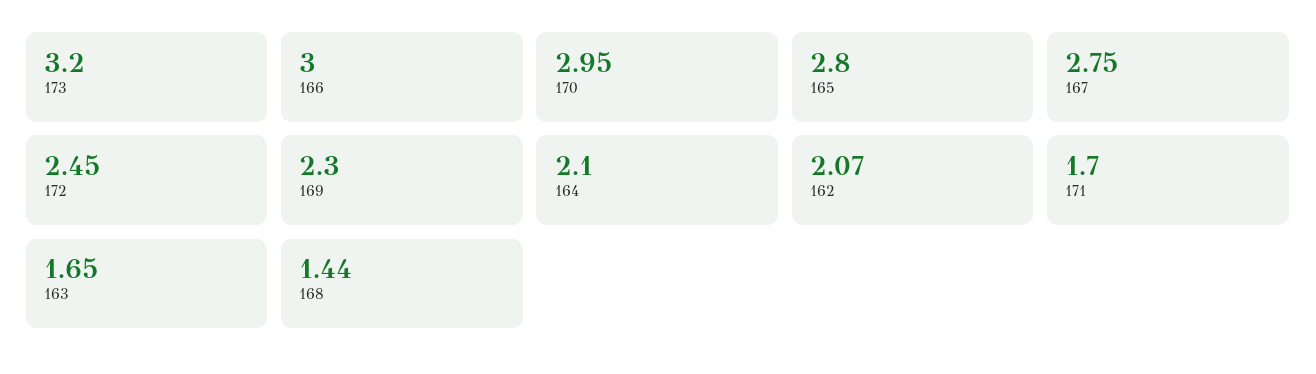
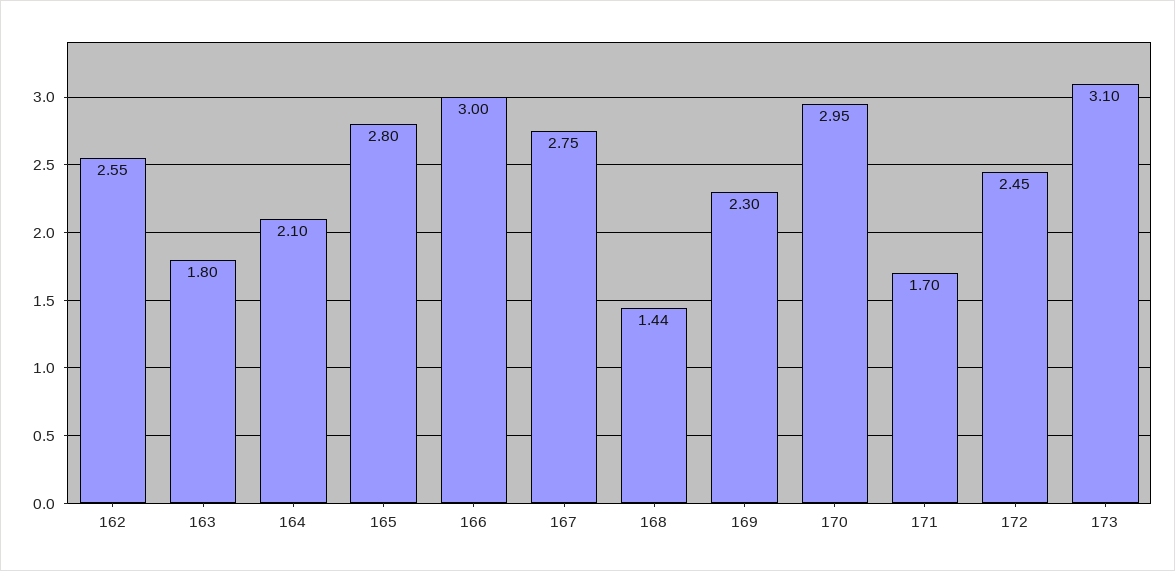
  {
-   "173": 3.2,
+   "173": 3.1,
    "166": 3,
    "170": 2.95,
    "165": 2.8,
    "167": 2.75,
    "172": 2.45,
    "169": 2.3,
    "164": 2.1,
-   "162": 2.07,
+   "162": 2.55,
    "171": 1.7,
-   "163": 1.65,
+   "163": 1.8,
    "168": 1.44
  }

